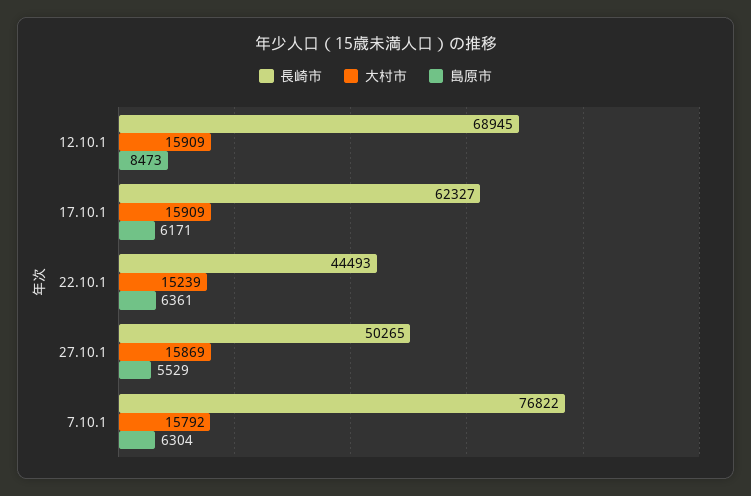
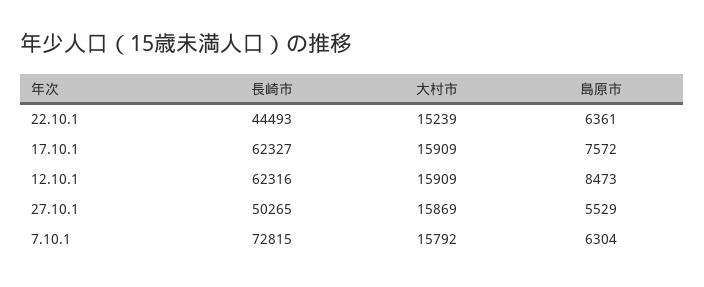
  {
    "長崎市": {
-     "12.10.1": 68945,
+     "12.10.1": 62316,
      "17.10.1": 62327,
      "22.10.1": 44493,
      "27.10.1": 50265,
-     "7.10.1": 76822
+     "7.10.1": 72815
    },
    "大村市": {
      "12.10.1": 15909,
      "17.10.1": 15909,
      "22.10.1": 15239,
      "27.10.1": 15869,
      "7.10.1": 15792
    },
    "島原市": {
      "12.10.1": 8473,
-     "17.10.1": 6171,
+     "17.10.1": 7572,
      "22.10.1": 6361,
      "27.10.1": 5529,
      "7.10.1": 6304
    }
  }

